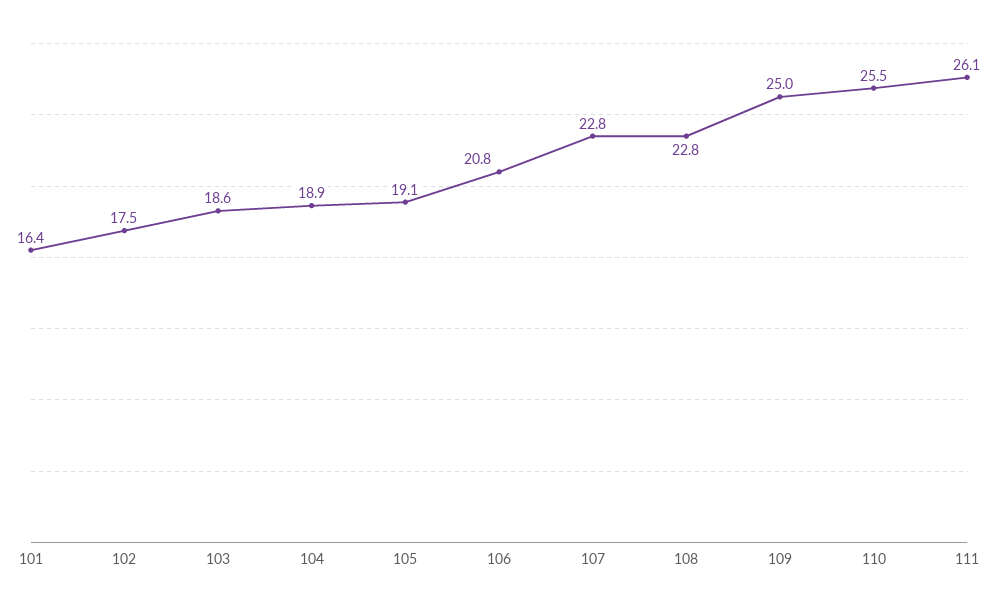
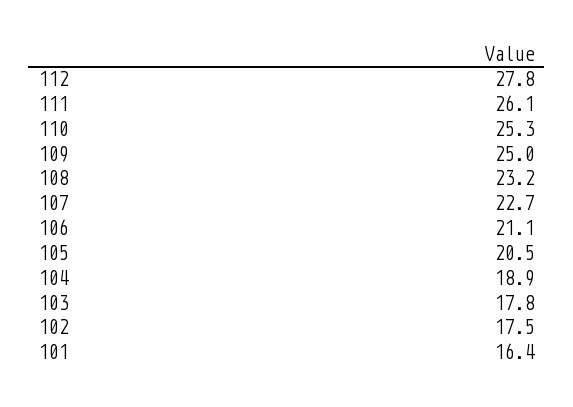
  {
    "101": 16.4,
    "102": 17.5,
-   "103": 18.6,
+   "103": 17.8,
    "104": 18.9,
-   "105": 19.1,
+   "105": 20.5,
-   "106": 20.8,
+   "106": 21.1,
-   "107": 22.8,
+   "107": 22.7,
-   "108": 22.8,
+   "108": 23.2,
    "109": 25,
-   "110": 25.5,
+   "110": 25.3,
-   "111": 26.1
+   "111": 26.1,
+   "112": 27.8
  }

